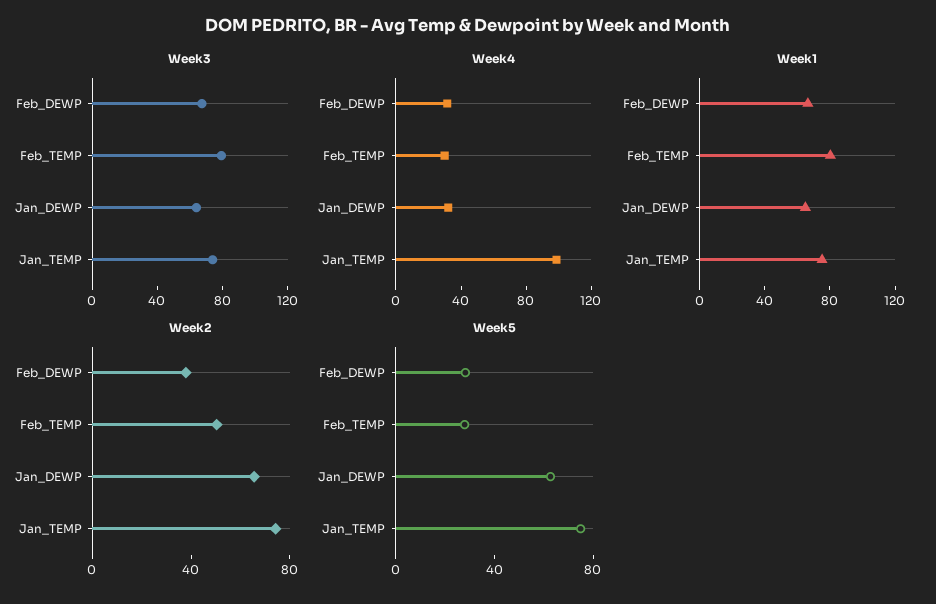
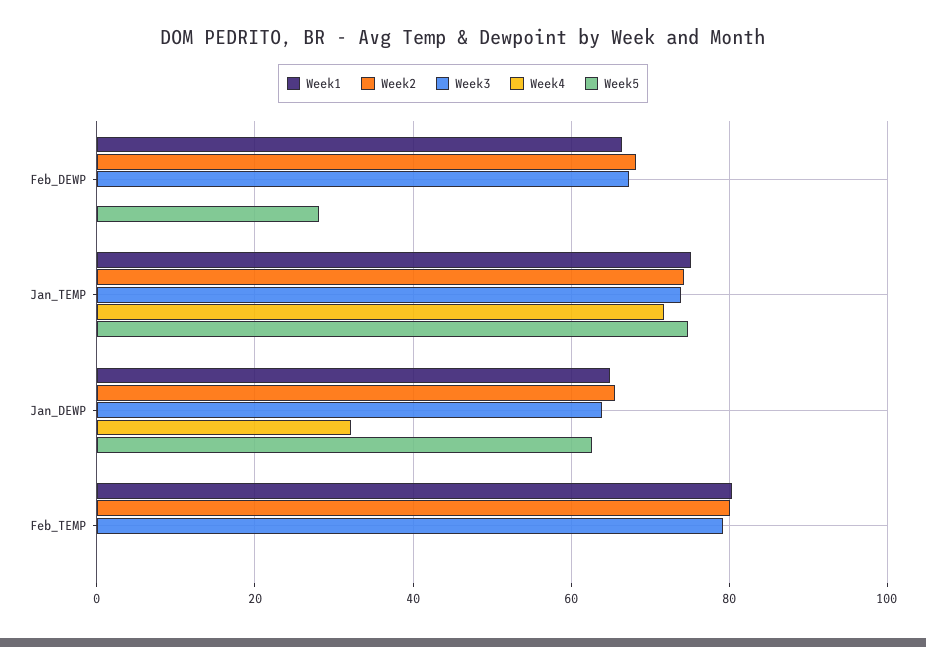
  {
    "Week3": {
      "Feb_DEWP": 68,
      "Feb_TEMP": 80,
      "Jan_DEWP": 64,
      "Jan_TEMP": 74
    },
    "Week4": {
-     "Feb_DEWP": 30,
+     "Feb_DEWP": 0,
-     "Feb_TEMP": 30,
+     "Feb_TEMP": 0,
      "Jan_DEWP": 32,
-     "Jan_TEMP": 100
+     "Jan_TEMP": 72
    },
    "Week1": {
      "Feb_DEWP": 66,
      "Feb_TEMP": 80,
      "Jan_DEWP": 64,
      "Jan_TEMP": 76
    },
    "Week2": {
-     "Feb_DEWP": 40,
+     "Feb_DEWP": 68,
-     "Feb_TEMP": 50,
+     "Feb_TEMP": 80,
      "Jan_DEWP": 66,
      "Jan_TEMP": 74
    },
    "Week5": {
      "Feb_DEWP": 28,
-     "Feb_TEMP": 30,
+     "Feb_TEMP": 0,
      "Jan_DEWP": 62,
      "Jan_TEMP": 74
    }
  }

